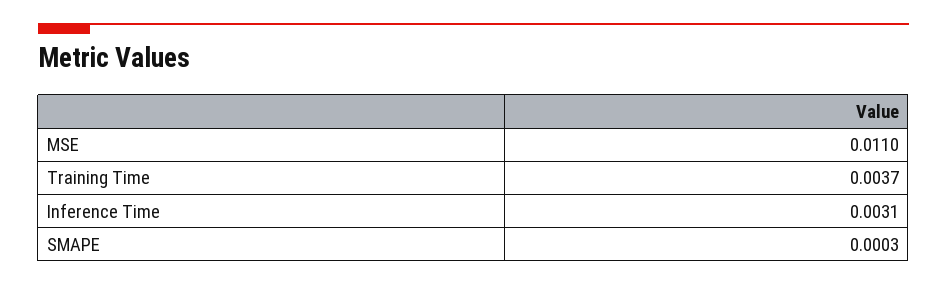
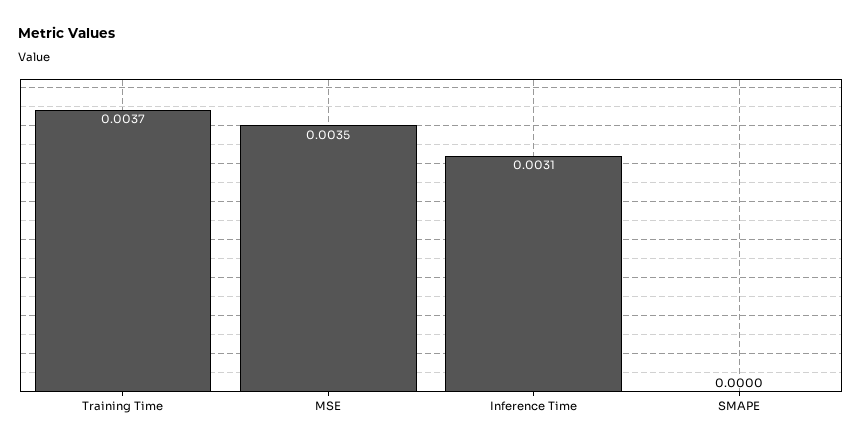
  {
-   "MSE": 0.011,
+   "MSE": 0.0035,
    "Training Time": 0.0037,
    "Inference Time": 0.0031,
-   "SMAPE": 0.0003
+   "SMAPE": 0
  }

